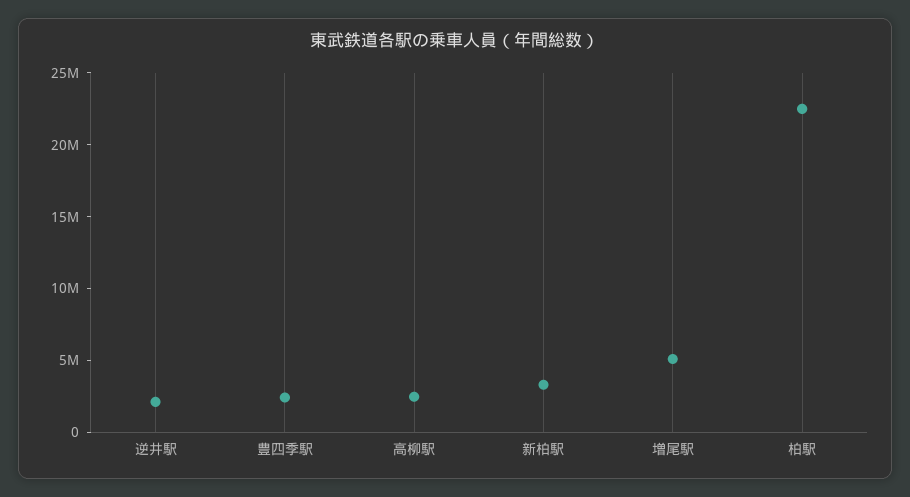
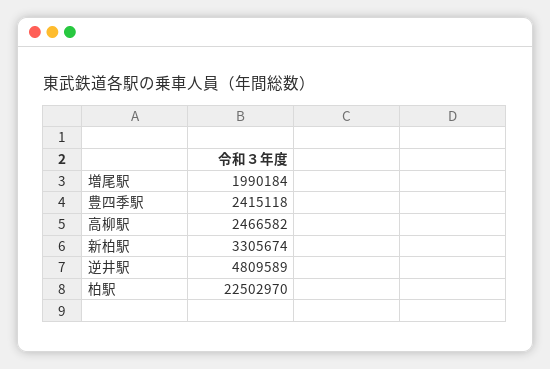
  {
-   "逆井駅": 2000000,
+   "逆井駅": 4809589,
    "豊四季駅": 2415118,
    "高柳駅": 2466582,
    "新柏駅": 3305674,
-   "増尾駅": 5000000,
+   "増尾駅": 1990184,
    "柏駅": 22502970
  }

